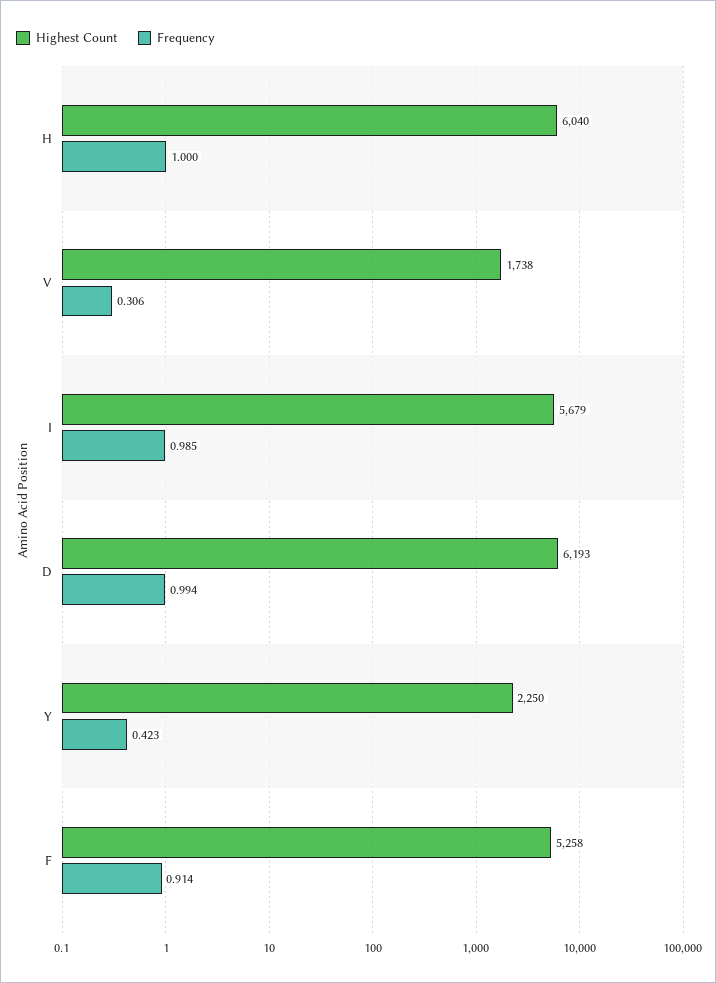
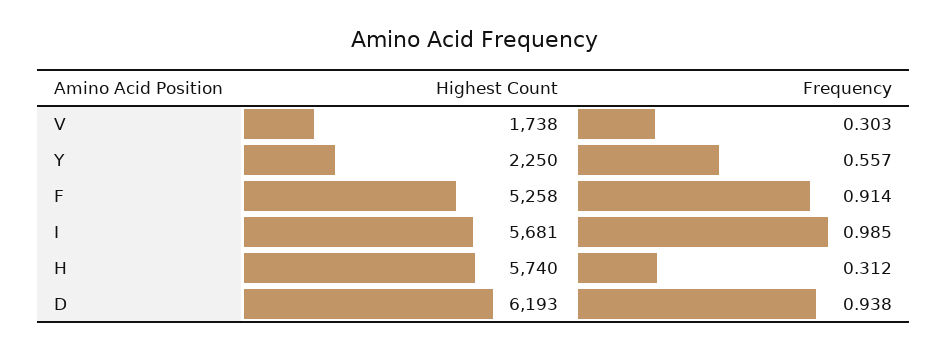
  {
    "Highest Count": {
-     "H": 6040,
+     "H": 5740,
      "V": 1738,
-     "I": 5679,
+     "I": 5681,
      "D": 6193,
      "Y": 2250,
      "F": 5258
    },
    "Frequency": {
-     "H": 1,
+     "H": 0.312,
-     "V": 0.306,
+     "V": 0.303,
      "I": 0.985,
-     "D": 0.994,
+     "D": 0.938,
-     "Y": 0.423,
+     "Y": 0.557,
      "F": 0.914
    }
  }

